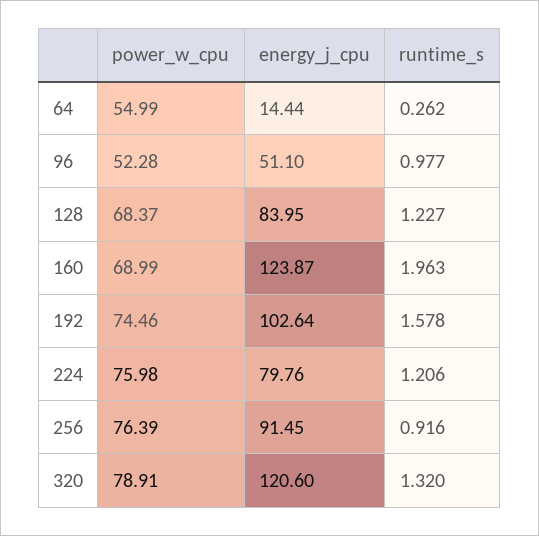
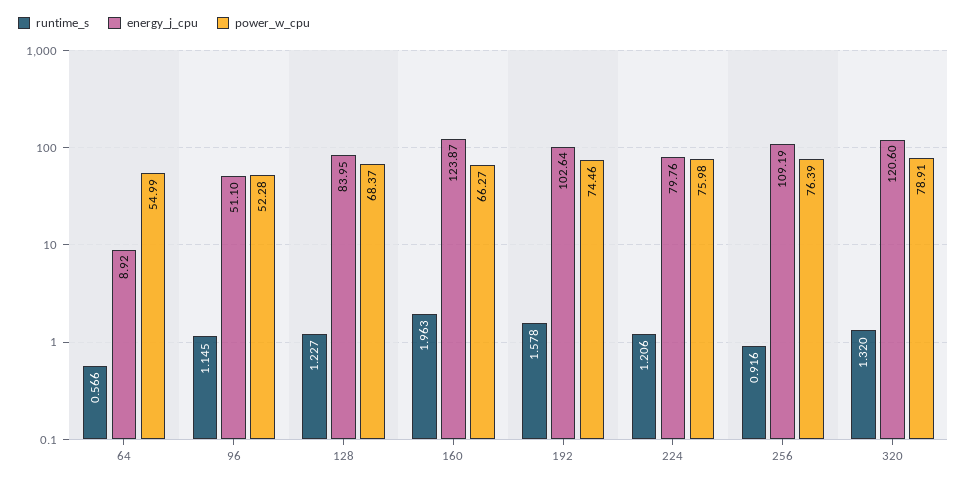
  {
    "power_w_cpu": {
      "64": 54.99,
      "96": 52.28,
      "128": 68.37,
-     "160": 68.99,
+     "160": 66.27,
      "192": 74.46,
      "224": 75.98,
      "256": 76.39,
      "320": 78.91
    },
    "energy_j_cpu": {
-     "64": 14.44,
+     "64": 8.92,
      "96": 51.1,
      "128": 83.95,
      "160": 123.87,
      "192": 102.64,
      "224": 79.76,
-     "256": 91.45,
+     "256": 109.19,
      "320": 120.6
    },
    "runtime_s": {
-     "64": 0.262,
+     "64": 0.566,
-     "96": 0.977,
+     "96": 1.145,
      "128": 1.227,
      "160": 1.963,
      "192": 1.578,
      "224": 1.206,
      "256": 0.916,
      "320": 1.32
    }
  }

